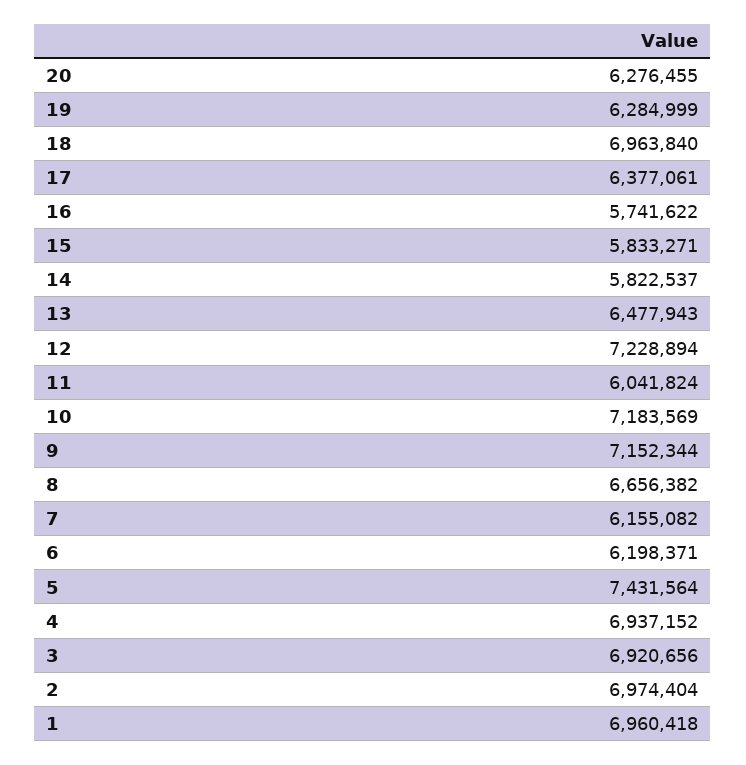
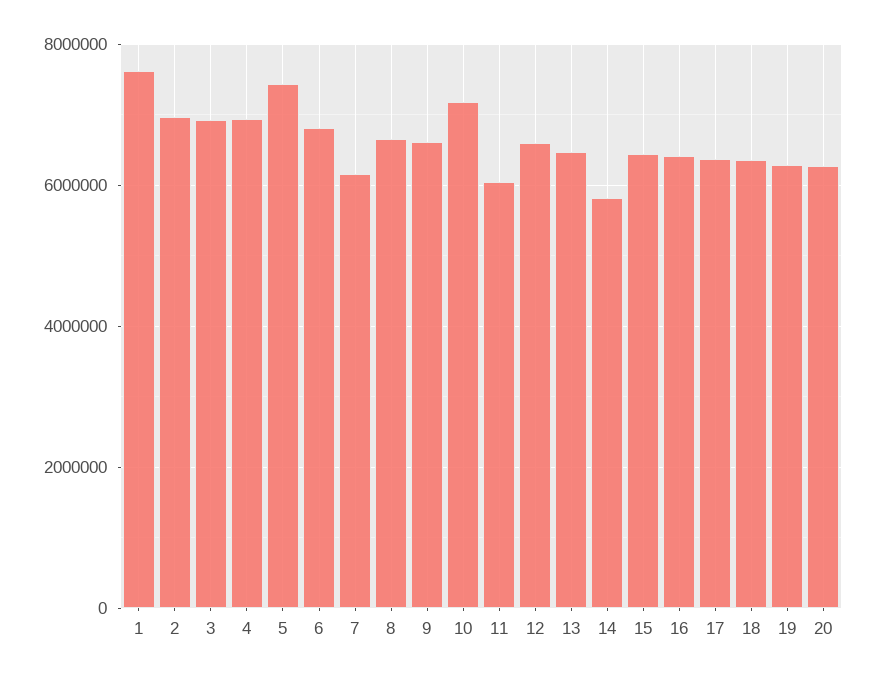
  {
    "20": 6276455,
    "19": 6284999,
-   "18": 6963840,
+   "18": 6400000,
    "17": 6377061,
-   "16": 5741622,
+   "16": 6400000,
-   "15": 5833271,
+   "15": 6400000,
    "14": 5822537,
    "13": 6477943,
-   "12": 7228894,
+   "12": 6600000,
    "11": 6041824,
    "10": 7183569,
-   "9": 7152344,
+   "9": 6600000,
    "8": 6656382,
    "7": 6155082,
-   "6": 6198371,
+   "6": 6800000,
    "5": 7431564,
    "4": 6937152,
    "3": 6920656,
    "2": 6974404,
-   "1": 6960418
+   "1": 7600000
  }

